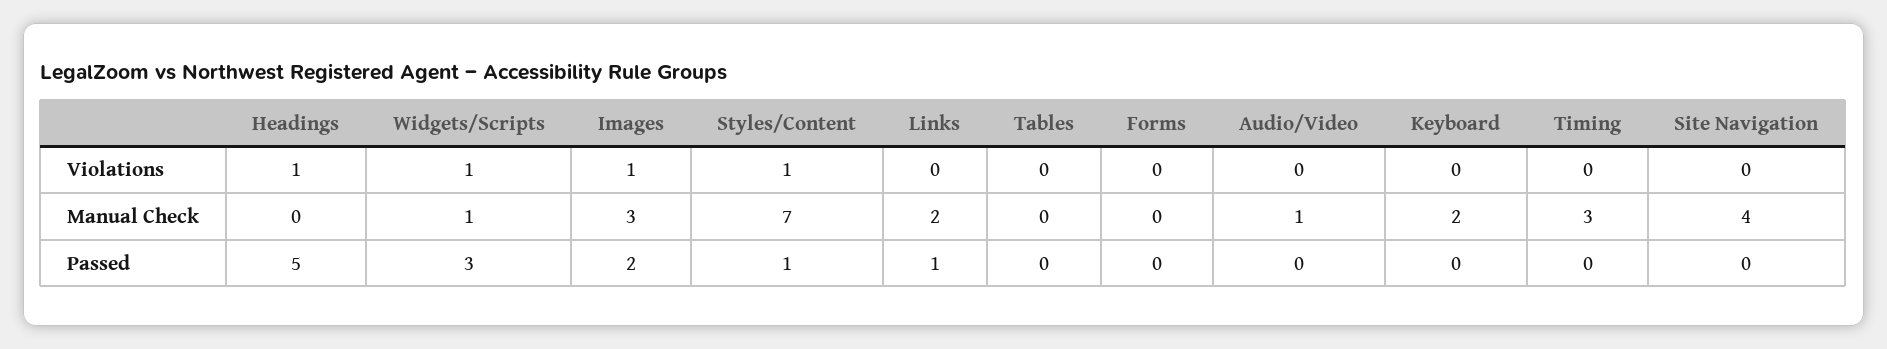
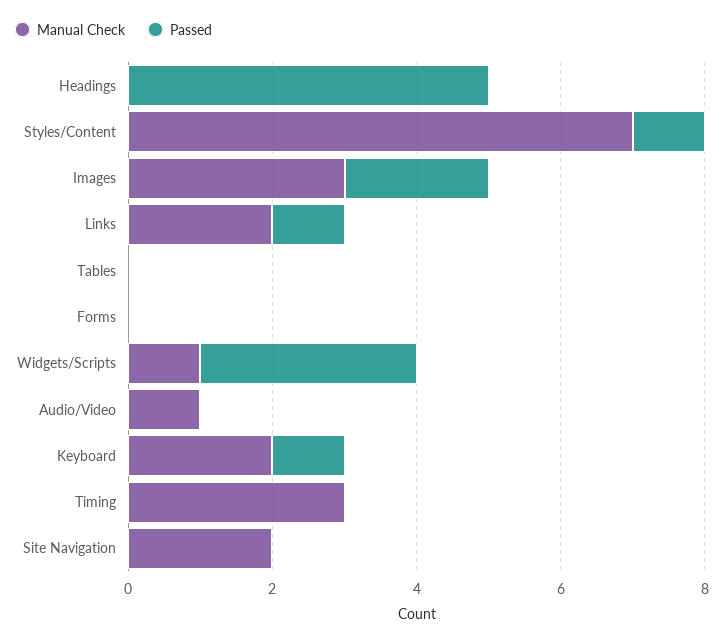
  {
-   "Violations": {
-     "Headings": 1,
-     "Widgets/Scripts": 1,
-     "Images": 1,
-     "Styles/Content": 1,
-     "Links": 0,
-     "Tables": 0,
-     "Forms": 0,
-     "Audio/Video": 0,
-     "Keyboard": 0,
-     "Timing": 0,
-     "Site Navigation": 0
-   },
    "Manual Check": {
      "Headings": 0,
      "Widgets/Scripts": 1,
      "Images": 3,
      "Styles/Content": 7,
      "Links": 2,
      "Tables": 0,
      "Forms": 0,
      "Audio/Video": 1,
      "Keyboard": 2,
      "Timing": 3,
-     "Site Navigation": 4
+     "Site Navigation": 2
    },
    "Passed": {
      "Headings": 5,
      "Widgets/Scripts": 3,
      "Images": 2,
      "Styles/Content": 1,
      "Links": 1,
      "Tables": 0,
      "Forms": 0,
      "Audio/Video": 0,
-     "Keyboard": 0,
+     "Keyboard": 1,
      "Timing": 0,
      "Site Navigation": 0
    }
  }

